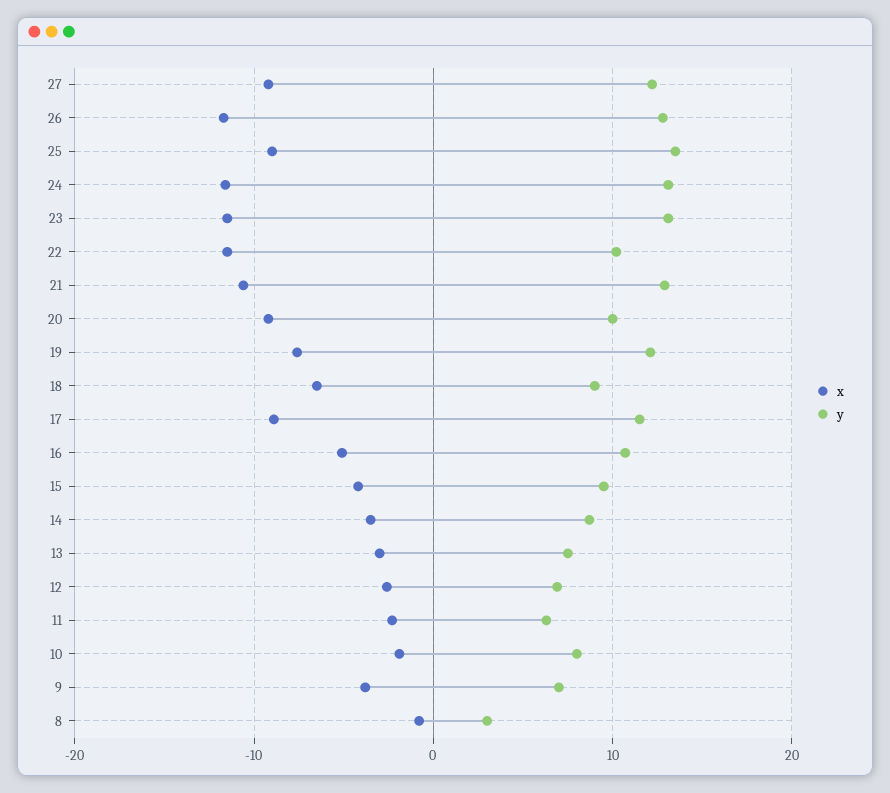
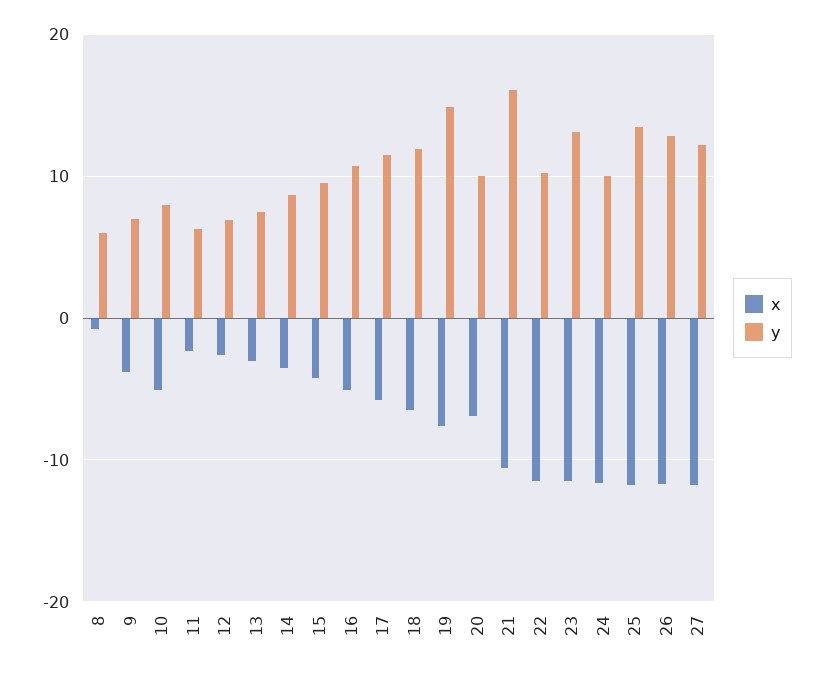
  {
    "x": {
-     "27": -9,
+     "27": -12,
      "26": -12,
-     "25": -9,
+     "25": -12,
      "24": -12,
      "23": -12,
      "22": -12,
      "21": -11,
-     "20": -9,
+     "20": -7,
      "19": -8,
      "18": -7,
-     "17": -9,
+     "17": -6,
      "16": -5,
      "15": -4,
      "14": -4,
      "13": -3,
      "12": -3,
      "11": -2,
-     "10": -2,
+     "10": -5,
      "9": -4,
      "8": -1
    },
    "y": {
      "27": 12,
      "26": 13,
      "25": 14,
-     "24": 13,
+     "24": 10,
      "23": 13,
      "22": 10,
-     "21": 13,
+     "21": 16,
      "20": 10,
-     "19": 12,
+     "19": 15,
-     "18": 9,
+     "18": 12,
      "17": 12,
      "16": 11,
      "15": 10,
      "14": 9,
      "13": 8,
      "12": 7,
      "11": 6,
      "10": 8,
      "9": 7,
-     "8": 3
+     "8": 6
    }
  }

